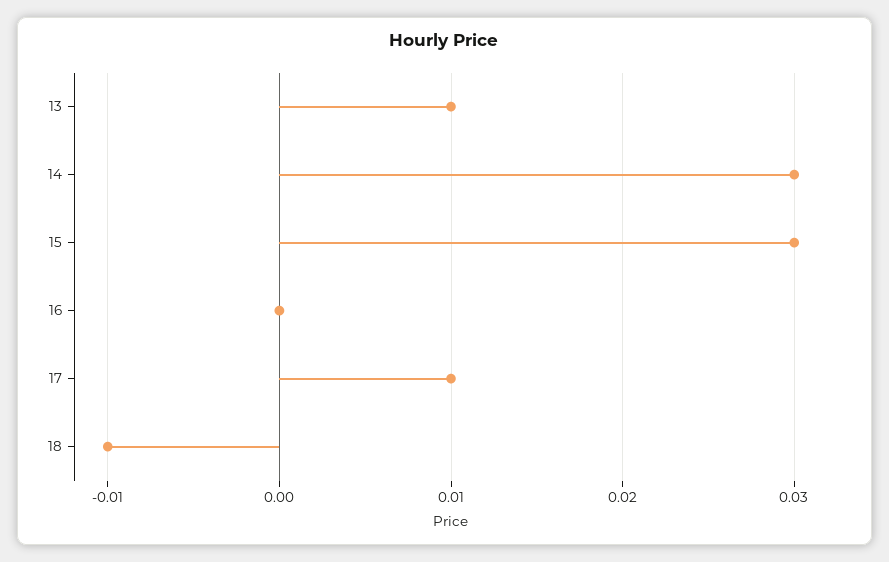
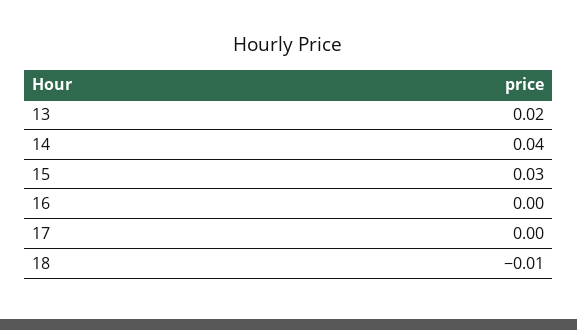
  {
-   "13": 0.01,
+   "13": 0.02,
-   "14": 0.03,
+   "14": 0.04,
    "15": 0.03,
    "16": 0,
-   "17": 0.01,
+   "17": 0,
    "18": -0.01
  }

